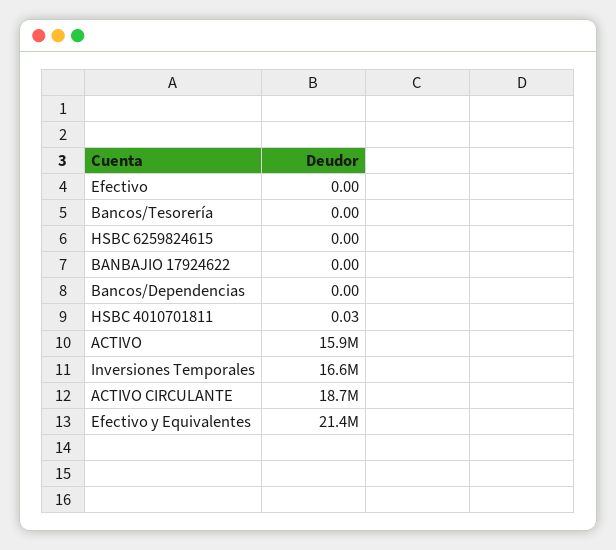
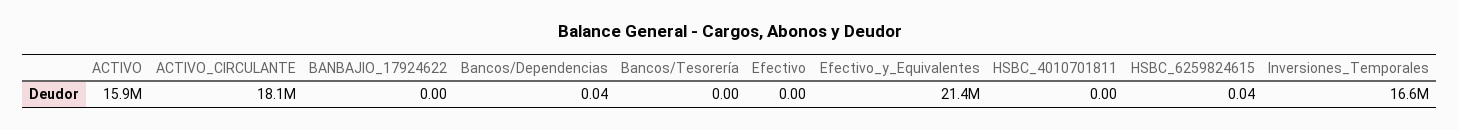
  {
    "Efectivo": 0,
    "Bancos/Tesorería": 0,
-   "HSBC 6259824615": 0,
+   "HSBC 6259824615": 0.04,
    "BANBAJIO 17924622": 0,
-   "Bancos/Dependencias": 0,
+   "Bancos/Dependencias": 0.04,
-   "HSBC 4010701811": 0.03,
+   "HSBC 4010701811": 0,
    "ACTIVO": 15900000,
    "Inversiones Temporales": 16600000,
-   "ACTIVO CIRCULANTE": 18700000,
+   "ACTIVO CIRCULANTE": 18100000,
    "Efectivo y Equivalentes": 21400000
  }

